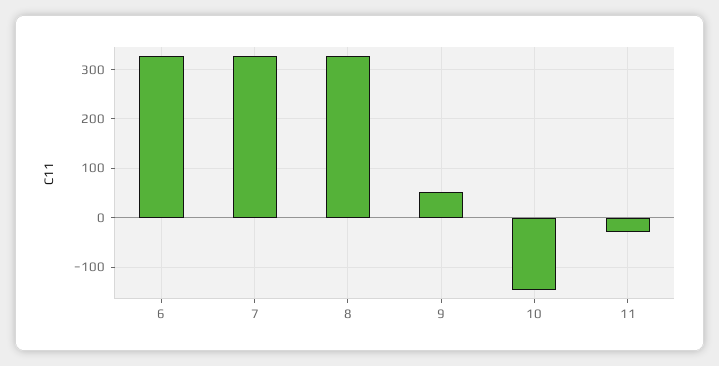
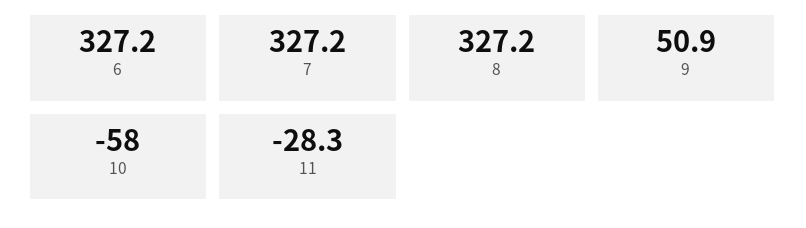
  {
    "6": 327.2,
    "7": 327.2,
    "8": 327.2,
    "9": 50.9,
-   "10": -140,
+   "10": -58,
    "11": -28.3
  }

